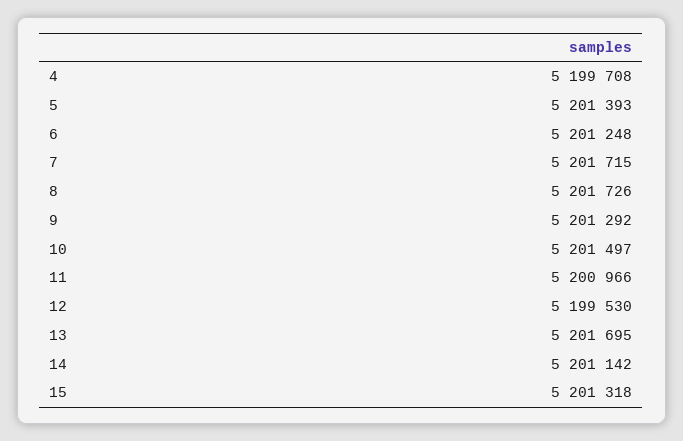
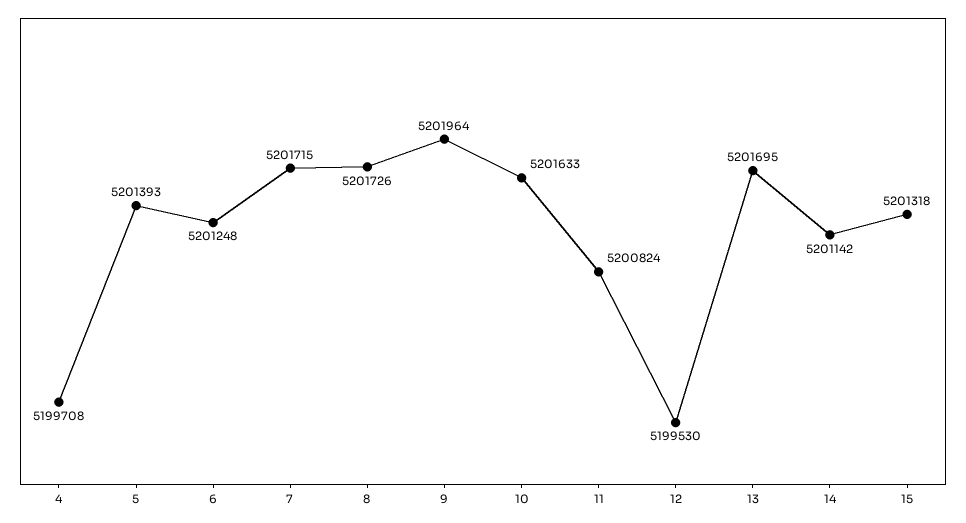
  {
    "4": 5199708,
    "5": 5201393,
    "6": 5201248,
    "7": 5201715,
    "8": 5201726,
-   "9": 5201292,
+   "9": 5201964,
-   "10": 5201497,
+   "10": 5201633,
-   "11": 5200966,
+   "11": 5200824,
    "12": 5199530,
    "13": 5201695,
    "14": 5201142,
    "15": 5201318
  }

